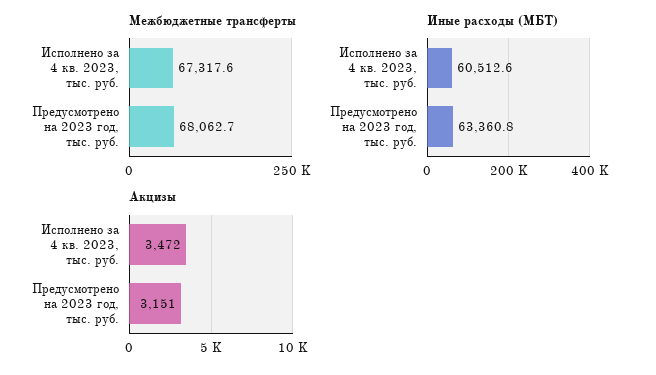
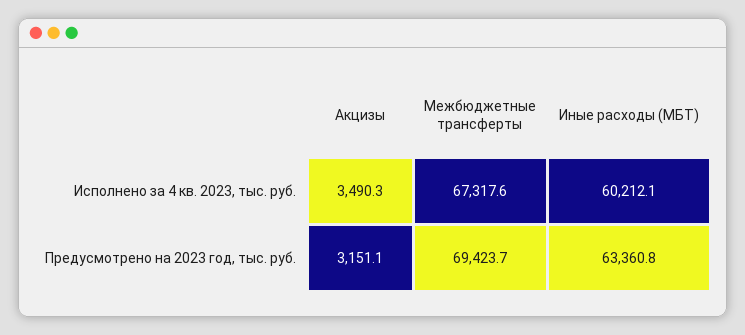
  {
    "Межбюджетные трансферты": {
      "Исполнено за 4 кв. 2023, тыс. руб.": 67317.6,
-     "Предусмотрено на 2023 год, тыс. руб.": 68062.7
+     "Предусмотрено на 2023 год, тыс. руб.": 69423.7
    },
    "Иные расходы (МБТ)": {
-     "Исполнено за 4 кв. 2023, тыс. руб.": 60512.6,
+     "Исполнено за 4 кв. 2023, тыс. руб.": 60212.1,
      "Предусмотрено на 2023 год, тыс. руб.": 63360.8
    },
    "Акцизы": {
-     "Исполнено за 4 кв. 2023, тыс. руб.": 3472,
+     "Исполнено за 4 кв. 2023, тыс. руб.": 3490.3,
      "Предусмотрено на 2023 год, тыс. руб.": 3151.1
    }
  }

